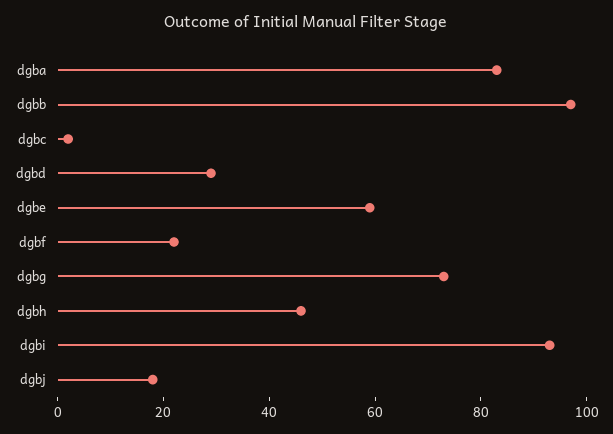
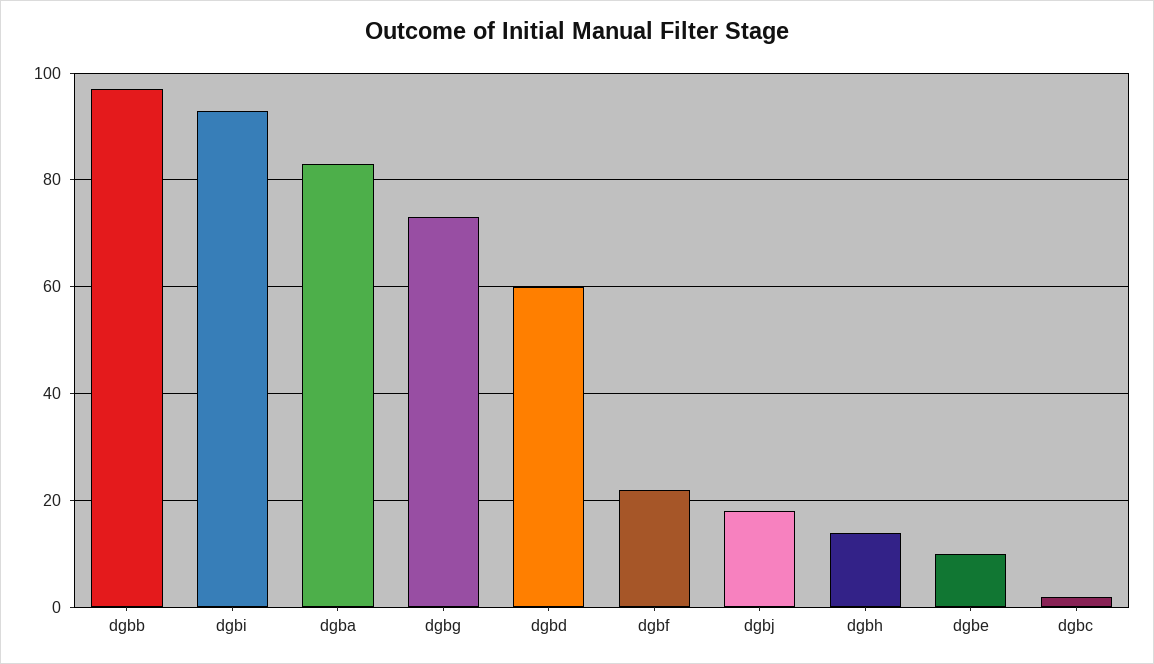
  {
    "dgba": 85,
    "dgbb": 95,
    "dgbc": 0,
-   "dgbd": 30,
+   "dgbd": 60,
-   "dgbe": 60,
+   "dgbe": 10,
    "dgbf": 20,
    "dgbg": 75,
-   "dgbh": 45,
+   "dgbh": 15,
    "dgbi": 95,
    "dgbj": 20
  }

